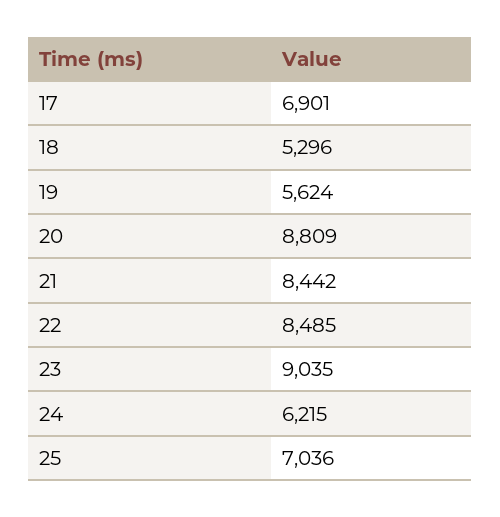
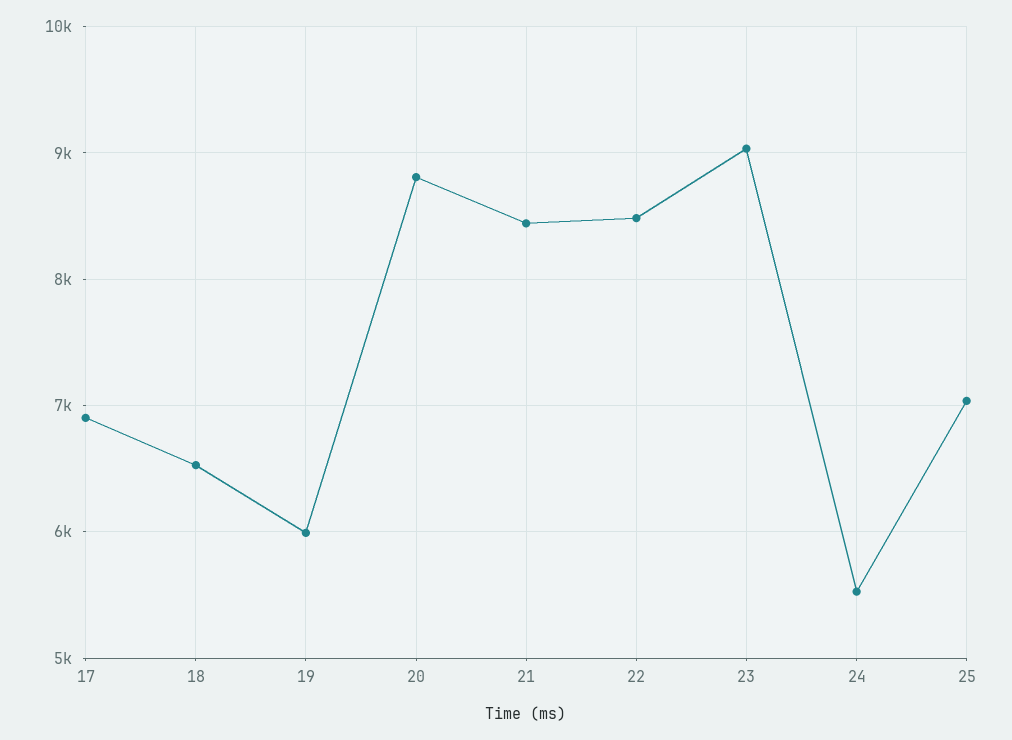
  {
    "17": 6901,
-   "18": 5296,
+   "18": 6500,
-   "19": 5624,
+   "19": 6000,
    "20": 8809,
    "21": 8442,
    "22": 8485,
    "23": 9035,
-   "24": 6215,
+   "24": 5500,
    "25": 7036
  }

